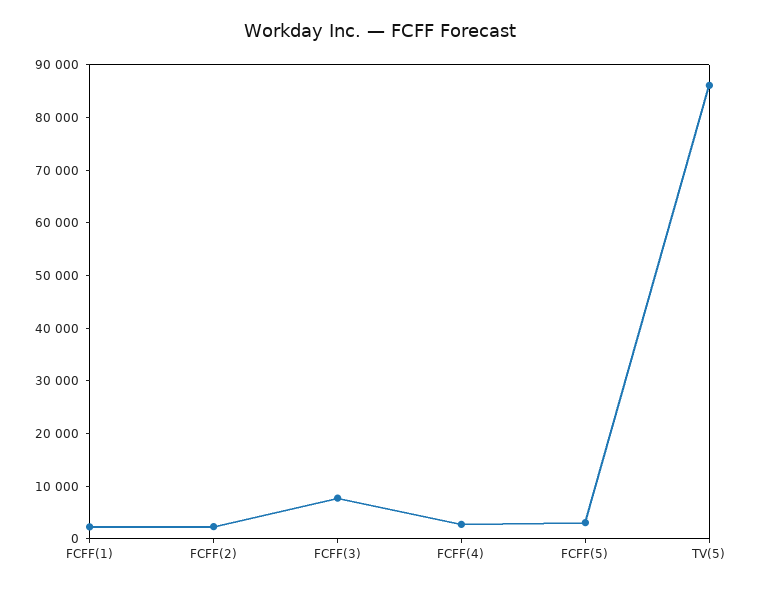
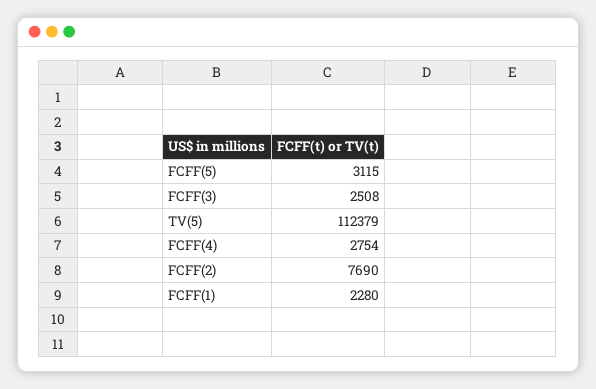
  {
    "FCFF(1)": 2280,
-   "FCFF(2)": 2000,
+   "FCFF(2)": 7690,
-   "FCFF(3)": 8000,
+   "FCFF(3)": 2508,
    "FCFF(4)": 2754,
    "FCFF(5)": 3115,
-   "TV(5)": 86000
+   "TV(5)": 112379
  }

